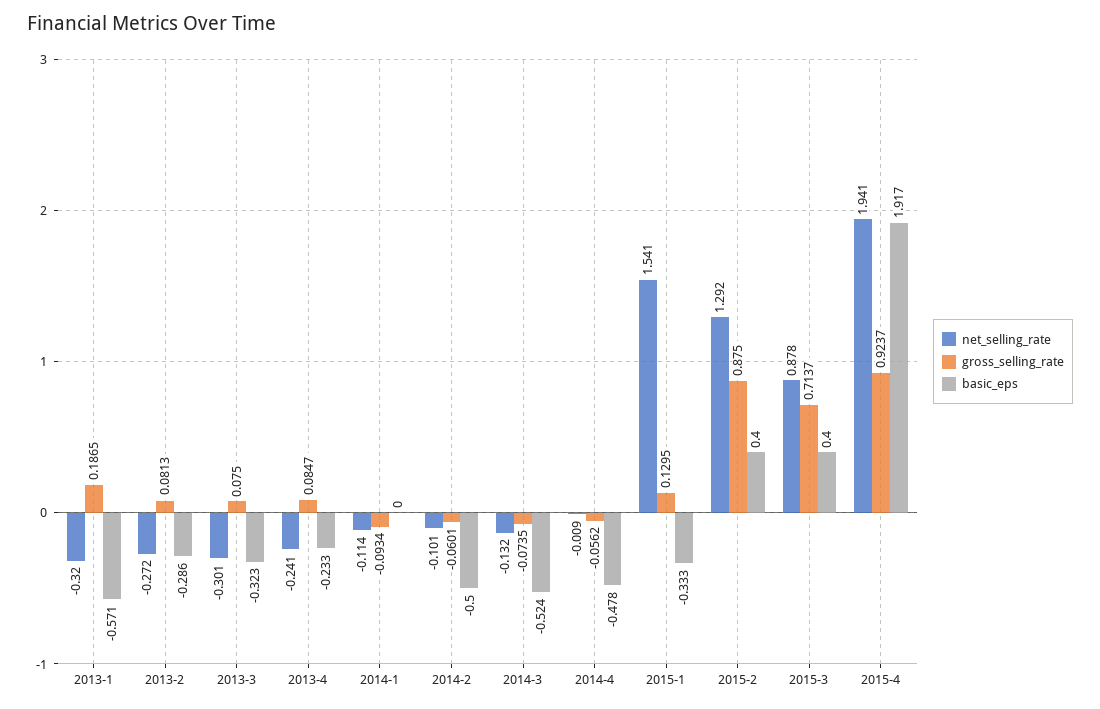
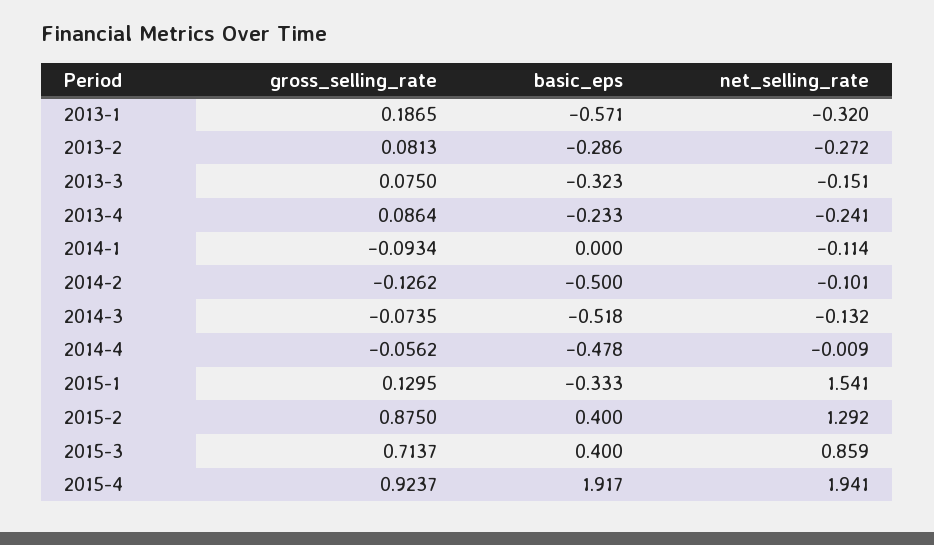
  {
    "net_selling_rate": {
      "2013-1": -0.32,
      "2013-2": -0.272,
-     "2013-3": -0.301,
+     "2013-3": -0.151,
      "2013-4": -0.241,
      "2014-1": -0.114,
      "2014-2": -0.101,
      "2014-3": -0.132,
      "2014-4": -0.009,
      "2015-1": 1.541,
      "2015-2": 1.292,
-     "2015-3": 0.878,
+     "2015-3": 0.859,
      "2015-4": 1.941
    },
    "gross_selling_rate": {
      "2013-1": 0.1865,
      "2013-2": 0.0813,
      "2013-3": 0.075,
-     "2013-4": 0.0847,
+     "2013-4": 0.0864,
      "2014-1": -0.0934,
-     "2014-2": -0.0601,
+     "2014-2": -0.1262,
      "2014-3": -0.0735,
      "2014-4": -0.0562,
      "2015-1": 0.1295,
      "2015-2": 0.875,
      "2015-3": 0.7137,
      "2015-4": 0.9237
    },
    "basic_eps": {
      "2013-1": -0.571,
      "2013-2": -0.286,
      "2013-3": -0.323,
      "2013-4": -0.233,
      "2014-1": 0,
      "2014-2": -0.5,
-     "2014-3": -0.524,
+     "2014-3": -0.518,
      "2014-4": -0.478,
      "2015-1": -0.333,
      "2015-2": 0.4,
      "2015-3": 0.4,
      "2015-4": 1.917
    }
  }

